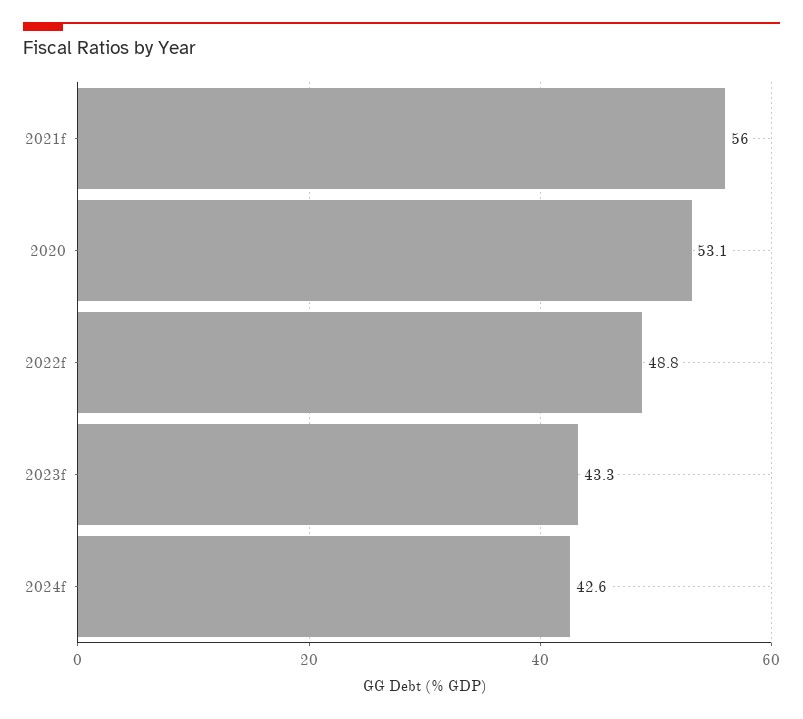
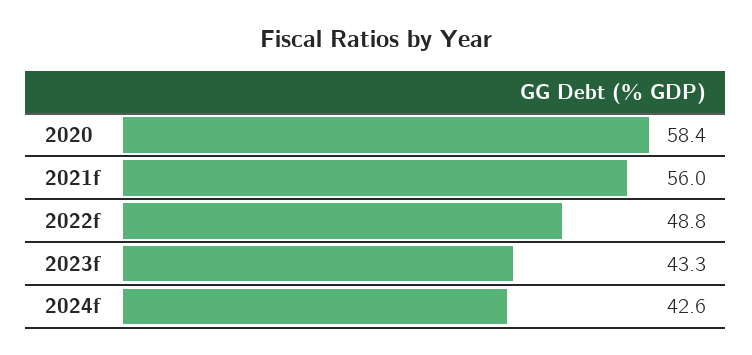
  {
    "2021f": 56,
-   "2020": 53.1,
+   "2020": 58.4,
    "2022f": 48.8,
    "2023f": 43.3,
    "2024f": 42.6
  }

